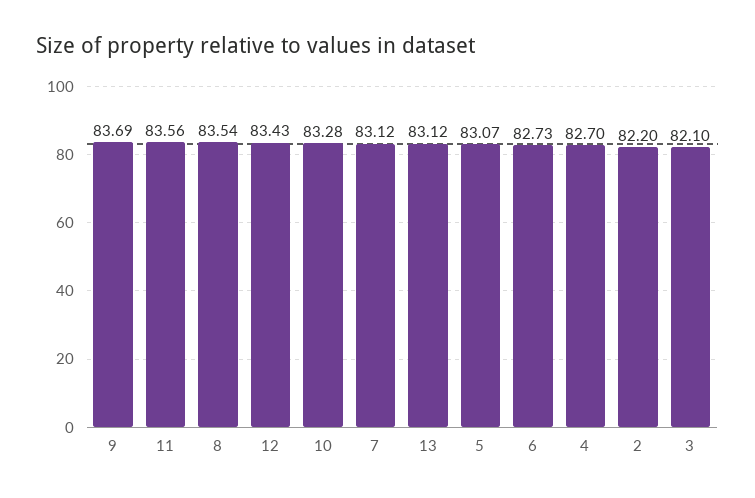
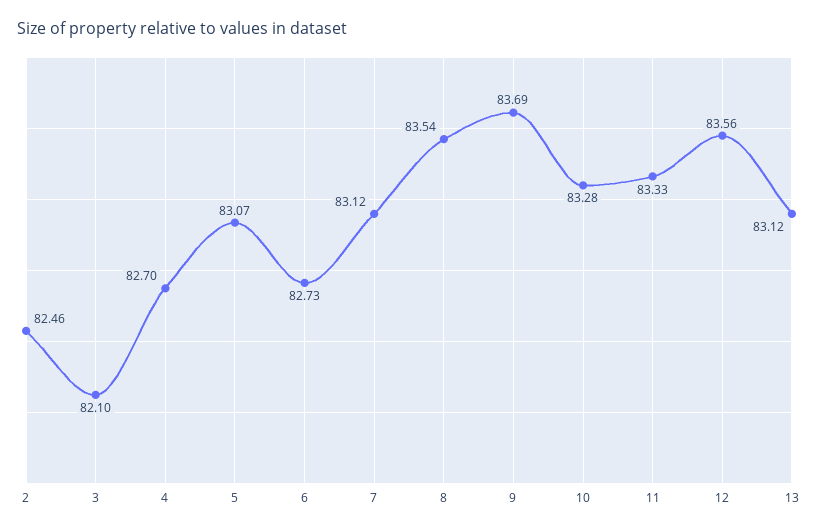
  {
    "9": 83.69,
-   "11": 83.56,
+   "11": 83.33,
    "8": 83.54,
-   "12": 83.43,
+   "12": 83.56,
    "10": 83.28,
    "7": 83.12,
    "13": 83.12,
    "5": 83.07,
    "6": 82.73,
    "4": 82.7,
-   "2": 82.2,
+   "2": 82.46,
    "3": 82.1
  }

